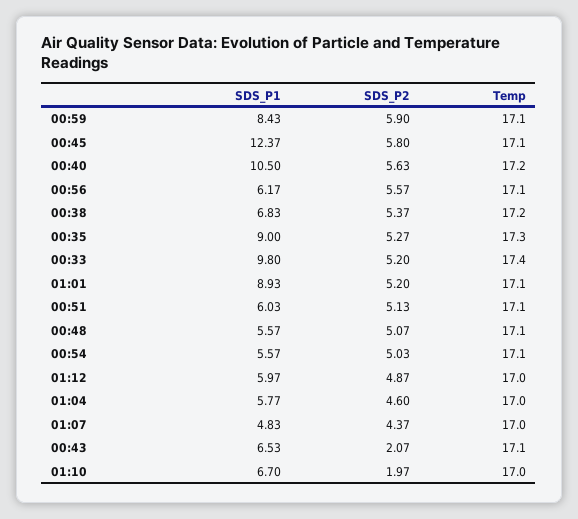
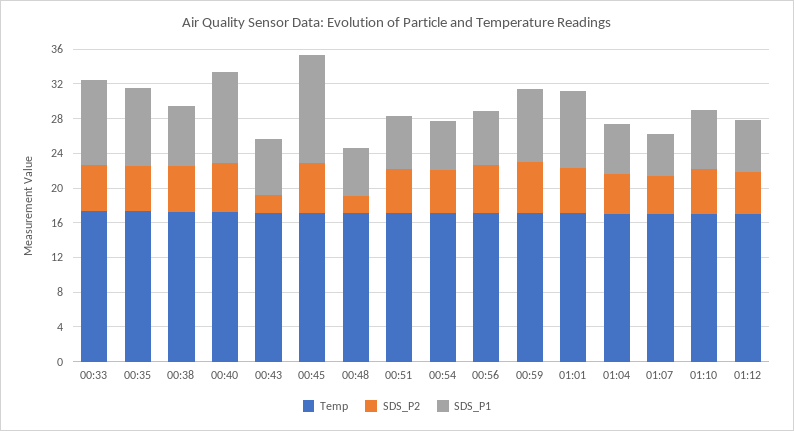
  {
    "SDS_P1": {
      "00:59": 8.43,
      "00:45": 12.37,
      "00:40": 10.5,
      "00:56": 6.17,
      "00:38": 6.83,
      "00:35": 9,
      "00:33": 9.8,
      "01:01": 8.93,
      "00:51": 6.03,
      "00:48": 5.57,
      "00:54": 5.57,
      "01:12": 5.97,
      "01:04": 5.77,
      "01:07": 4.83,
      "00:43": 6.53,
      "01:10": 6.7
    },
    "SDS_P2": {
      "00:59": 5.9,
      "00:45": 5.8,
      "00:40": 5.63,
      "00:56": 5.57,
      "00:38": 5.37,
      "00:35": 5.27,
      "00:33": 5.2,
      "01:01": 5.2,
      "00:51": 5.13,
-     "00:48": 5.07,
+     "00:48": 2,
      "00:54": 5.03,
      "01:12": 4.87,
      "01:04": 4.6,
      "01:07": 4.37,
      "00:43": 2.07,
-     "01:10": 1.97
+     "01:10": 5
    },
    "Temp": {
      "00:59": 17.1,
      "00:45": 17.1,
      "00:40": 17.2,
      "00:56": 17.1,
      "00:38": 17.2,
      "00:35": 17.3,
      "00:33": 17.4,
      "01:01": 17.1,
      "00:51": 17.1,
      "00:48": 17.1,
      "00:54": 17.1,
      "01:12": 17,
      "01:04": 17,
      "01:07": 17,
      "00:43": 17.1,
      "01:10": 17
    }
  }

